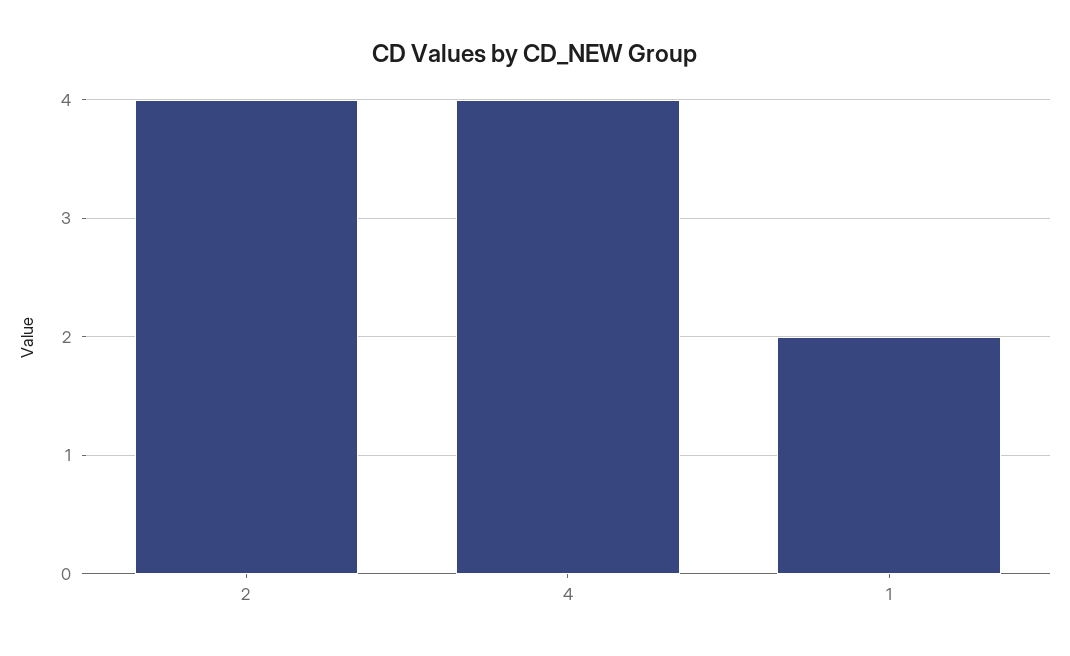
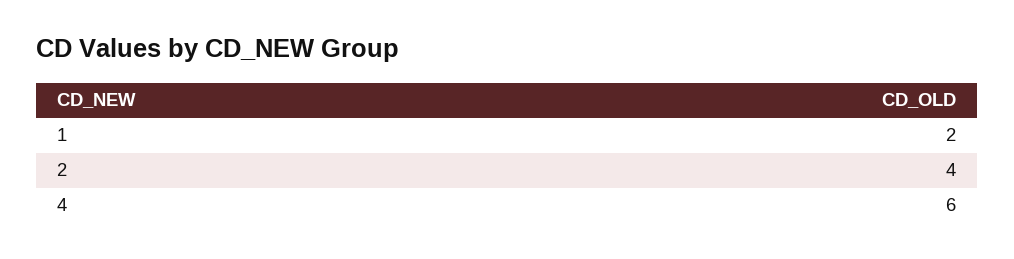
  {
    "2": 4,
-   "4": 4,
+   "4": 6,
    "1": 2
  }

